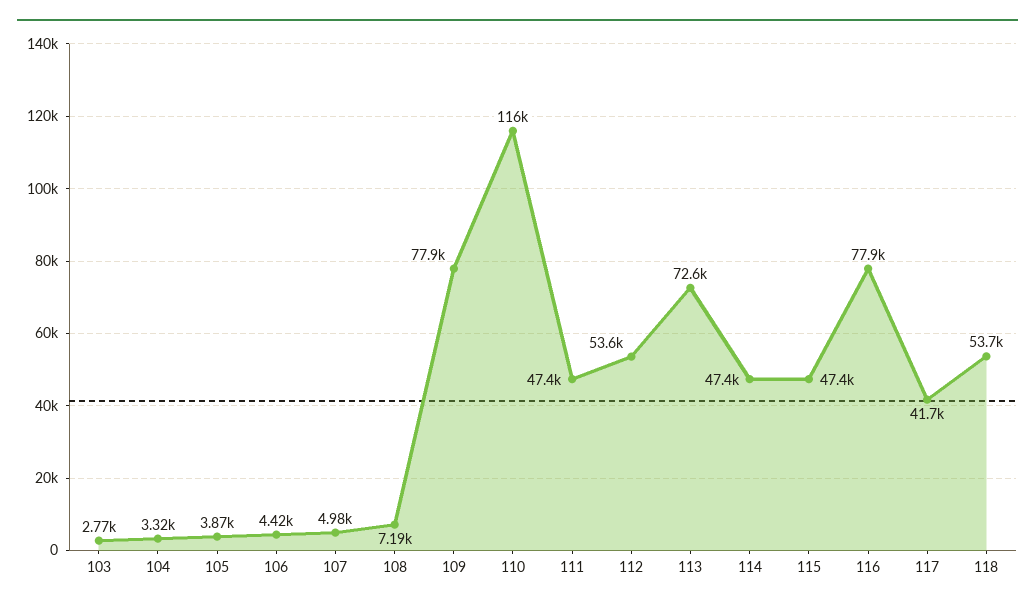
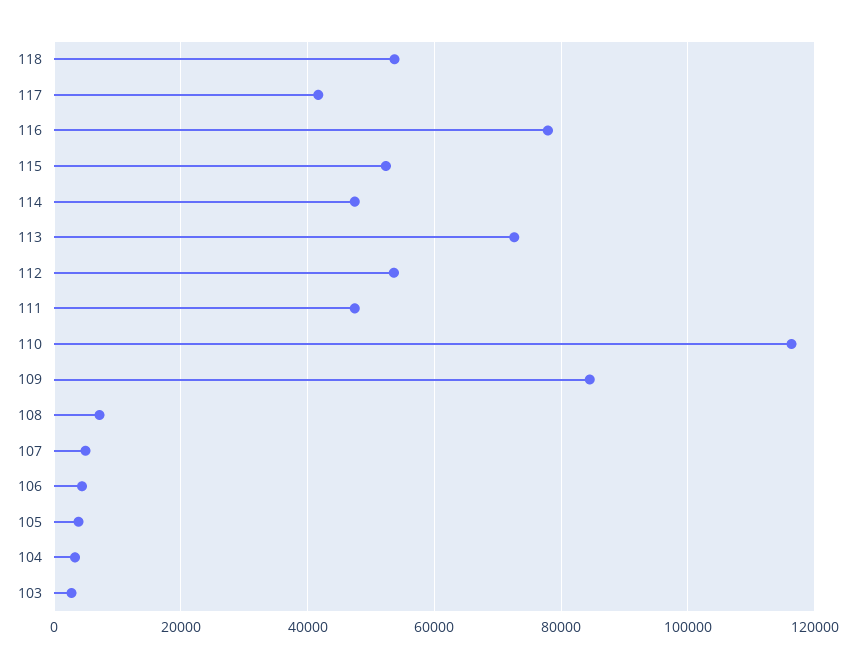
  {
    "103": 2770,
    "104": 3320,
    "105": 3870,
    "106": 4420,
    "107": 4980,
    "108": 7190,
-   "109": 77900,
+   "109": 84000,
    "110": 116000,
    "111": 47400,
    "112": 53600,
    "113": 72600,
    "114": 47400,
-   "115": 47400,
+   "115": 52000,
    "116": 77900,
    "117": 41700,
    "118": 53700
  }

